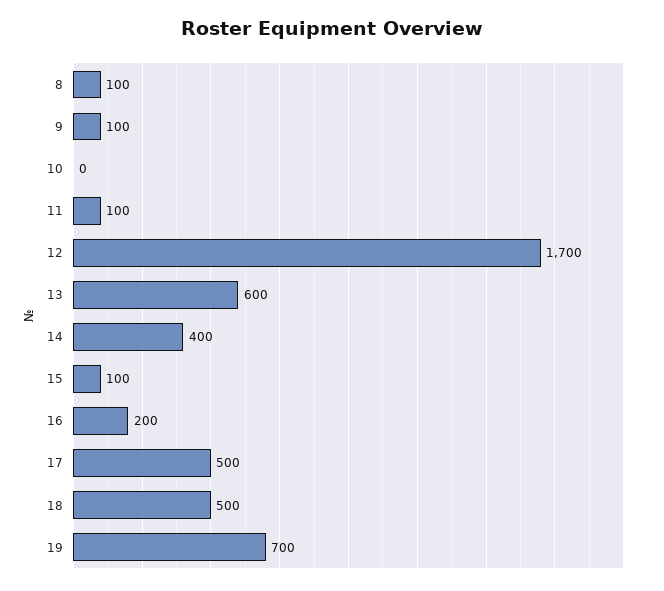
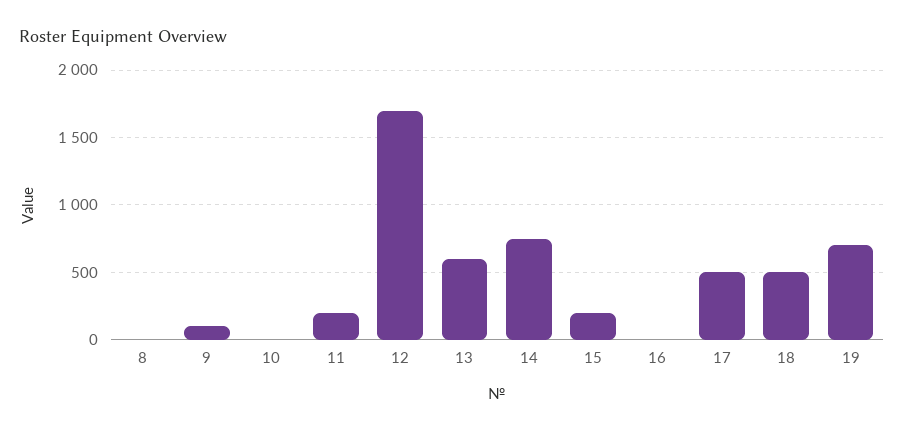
  {
-   "8": 100,
+   "8": 0,
    "9": 100,
    "10": 0,
-   "11": 100,
+   "11": 200,
    "12": 1700,
    "13": 600,
-   "14": 400,
+   "14": 750,
-   "15": 100,
+   "15": 200,
-   "16": 200,
+   "16": 0,
    "17": 500,
    "18": 500,
    "19": 700
  }

